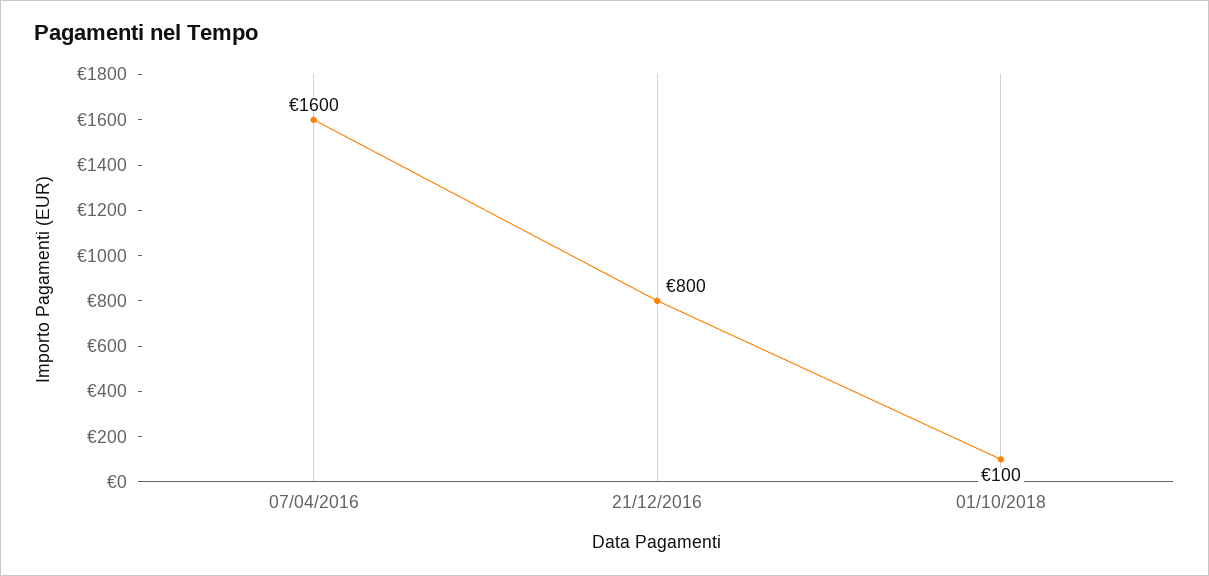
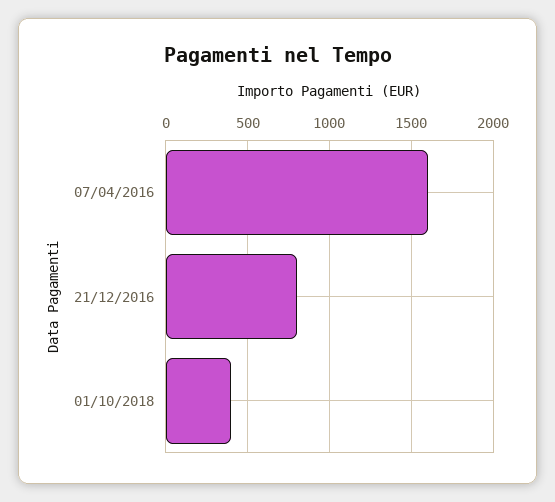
  {
    "07/04/2016": 1600,
    "21/12/2016": 800,
-   "01/10/2018": 100
+   "01/10/2018": 400
  }

